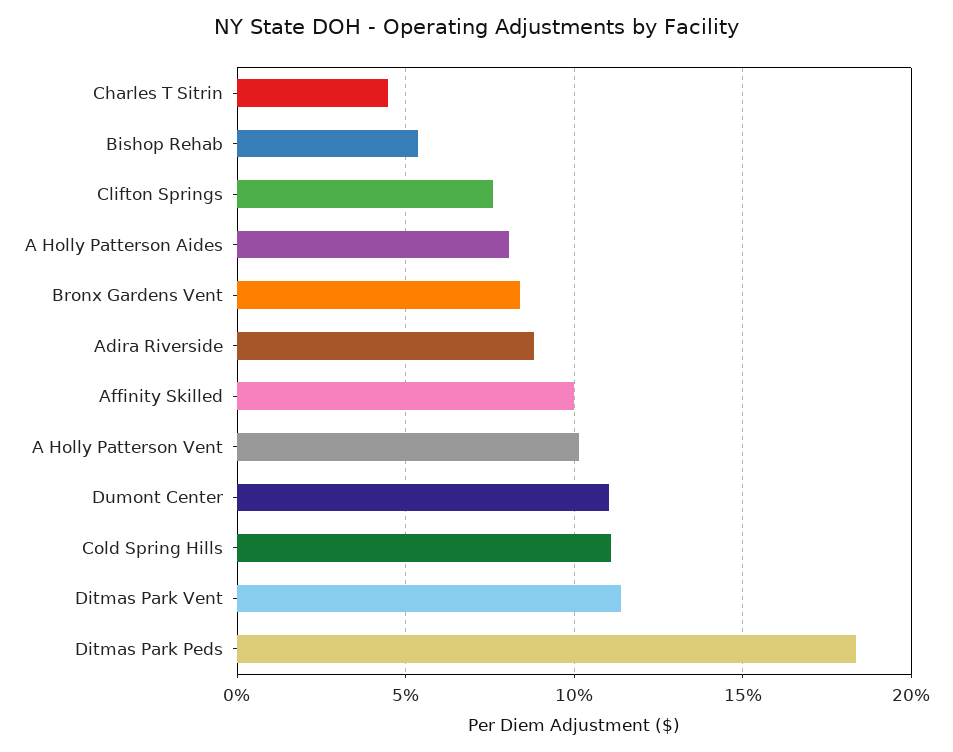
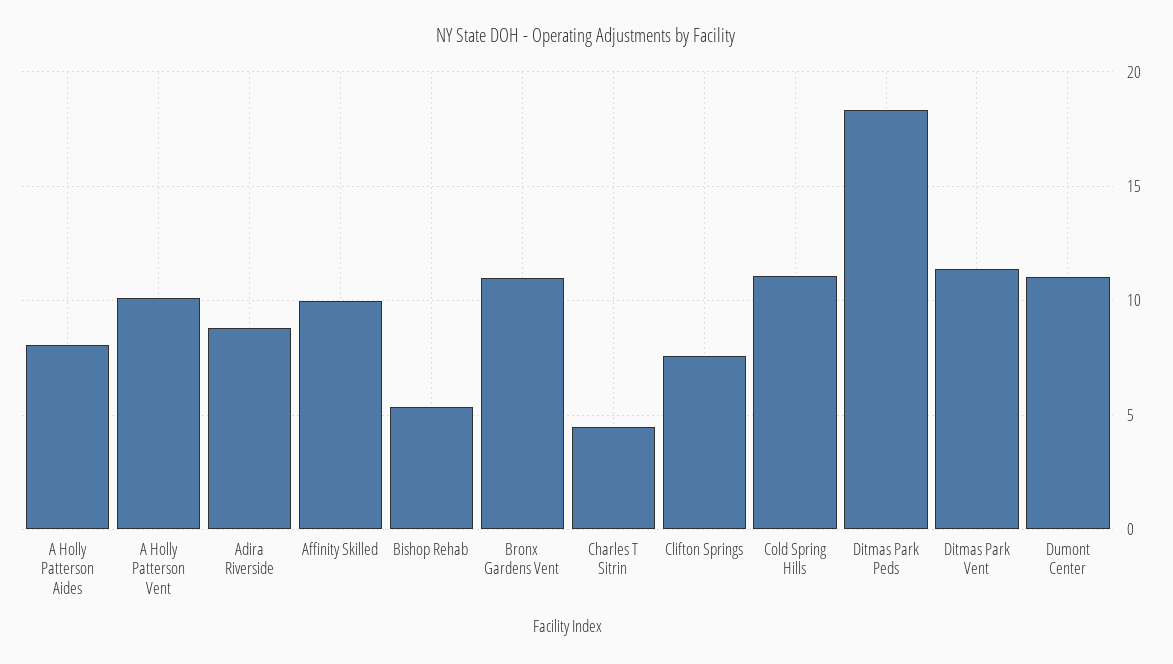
  {
    "Charles T Sitrin": 4.5,
    "Bishop Rehab": 5.5,
    "Clifton Springs": 7.5,
    "A Holly Patterson Aides": 8,
-   "Bronx Gardens Vent": 8.5,
+   "Bronx Gardens Vent": 11,
    "Adira Riverside": 9,
    "Affinity Skilled": 10,
    "A Holly Patterson Vent": 10,
    "Dumont Center": 11,
    "Cold Spring Hills": 11,
    "Ditmas Park Vent": 11.5,
    "Ditmas Park Peds": 18.5
  }

